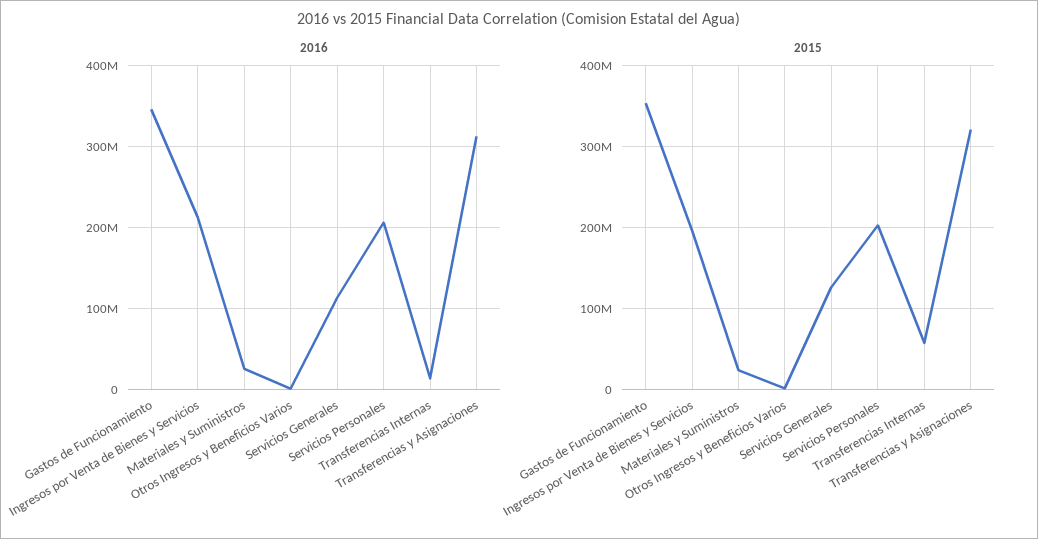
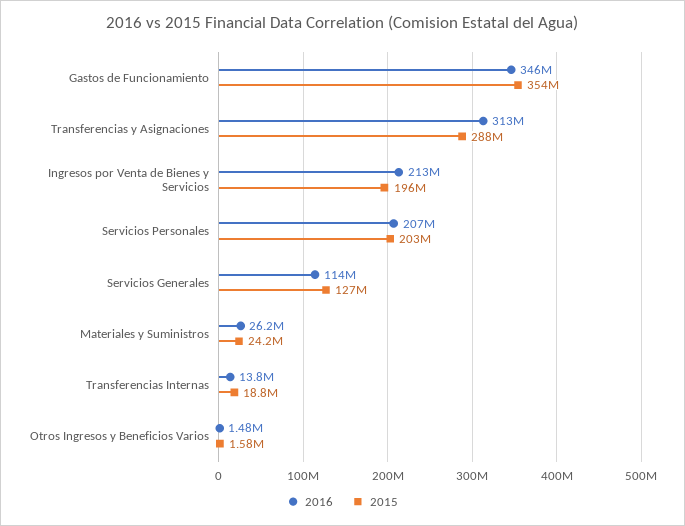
  {
    "2016": {
      "Gastos de Funcionamiento": 346000000,
      "Ingresos por Venta de Bienes y Servicios": 213000000,
      "Materiales y Suministros": 26200000,
      "Otros Ingresos y Beneficios Varios": 1480000,
      "Servicios Generales": 114000000,
      "Servicios Personales": 207000000,
      "Transferencias Internas": 13800000,
      "Transferencias y Asignaciones": 313000000
    },
    "2015": {
      "Gastos de Funcionamiento": 354000000,
      "Ingresos por Venta de Bienes y Servicios": 196000000,
      "Materiales y Suministros": 24200000,
      "Otros Ingresos y Beneficios Varios": 1580000,
      "Servicios Generales": 127000000,
      "Servicios Personales": 203000000,
-     "Transferencias Internas": 60000000,
+     "Transferencias Internas": 18800000,
-     "Transferencias y Asignaciones": 320000000
+     "Transferencias y Asignaciones": 288000000
    }
  }

